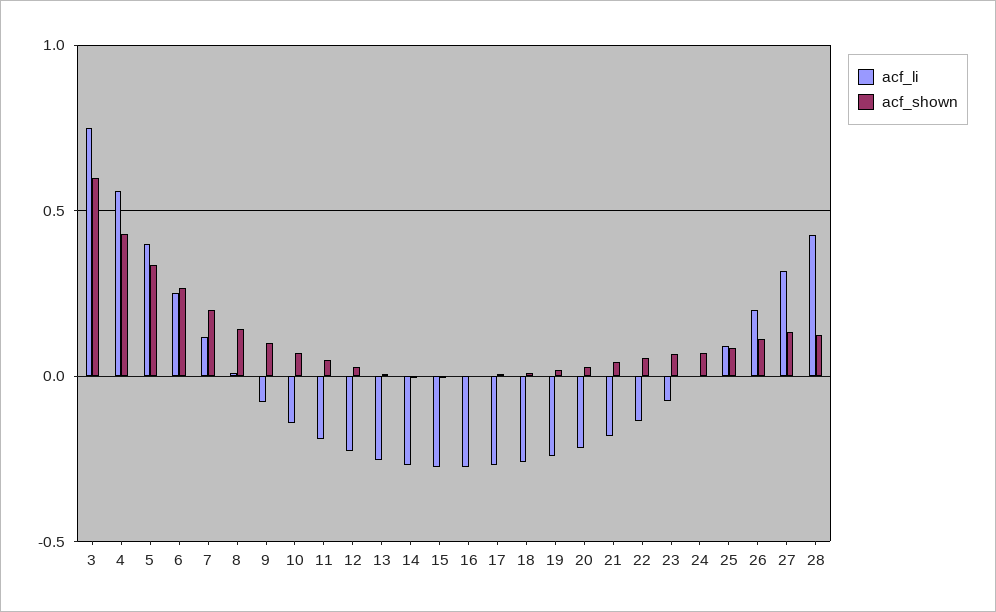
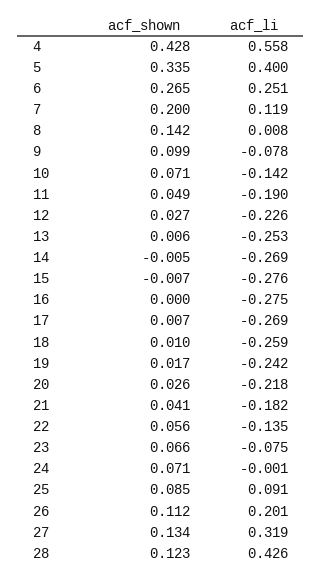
  {
    "acf_li": {
-     "3": 0.75,
      "4": 0.558,
      "5": 0.4,
      "6": 0.251,
      "7": 0.119,
      "8": 0.008,
      "9": -0.078,
      "10": -0.142,
      "11": -0.19,
      "12": -0.226,
      "13": -0.253,
      "14": -0.269,
      "15": -0.276,
      "16": -0.275,
      "17": -0.269,
      "18": -0.259,
      "19": -0.242,
      "20": -0.218,
      "21": -0.182,
      "22": -0.135,
      "23": -0.075,
      "24": -0.001,
      "25": 0.091,
      "26": 0.201,
      "27": 0.319,
      "28": 0.426
    },
    "acf_shown": {
-     "3": 0.6,
      "4": 0.428,
      "5": 0.335,
      "6": 0.265,
      "7": 0.2,
      "8": 0.142,
      "9": 0.099,
      "10": 0.071,
      "11": 0.049,
      "12": 0.027,
      "13": 0.006,
      "14": -0.005,
      "15": -0.007,
      "16": 0,
      "17": 0.007,
      "18": 0.01,
      "19": 0.017,
      "20": 0.026,
      "21": 0.041,
      "22": 0.056,
      "23": 0.066,
      "24": 0.071,
      "25": 0.085,
      "26": 0.112,
      "27": 0.134,
      "28": 0.123
    }
  }

